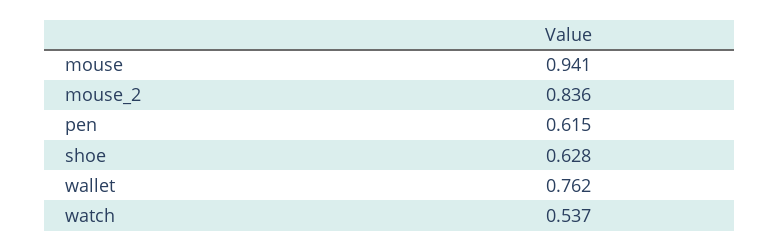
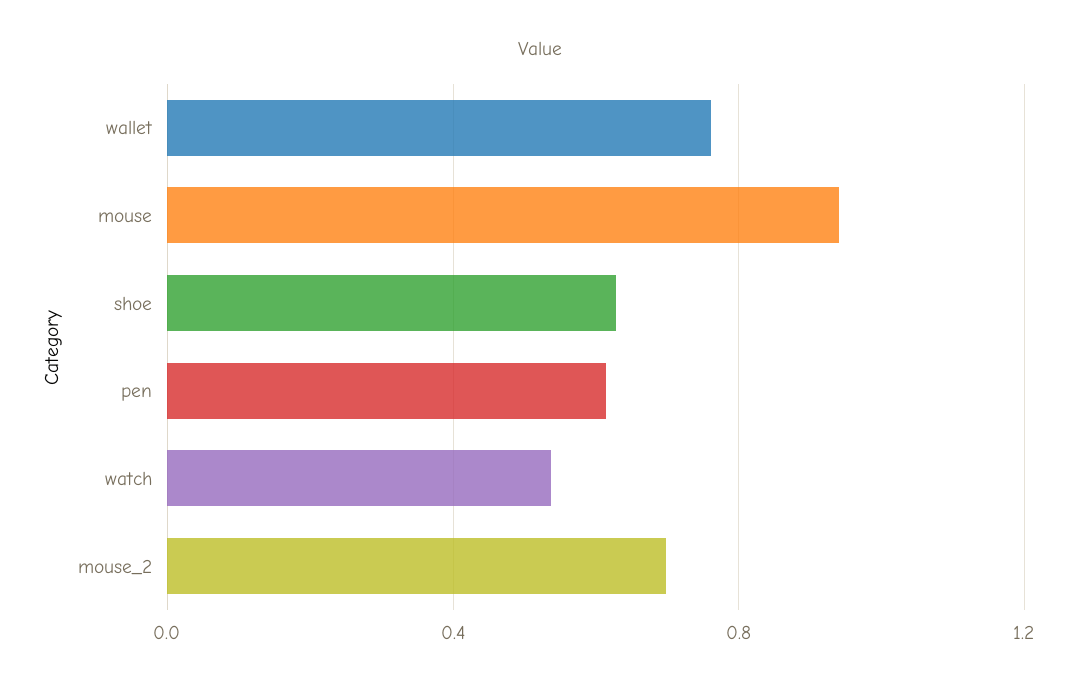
  {
    "mouse": 0.941,
-   "mouse_2": 0.836,
+   "mouse_2": 0.7,
    "pen": 0.615,
    "shoe": 0.628,
    "wallet": 0.762,
    "watch": 0.537
  }

